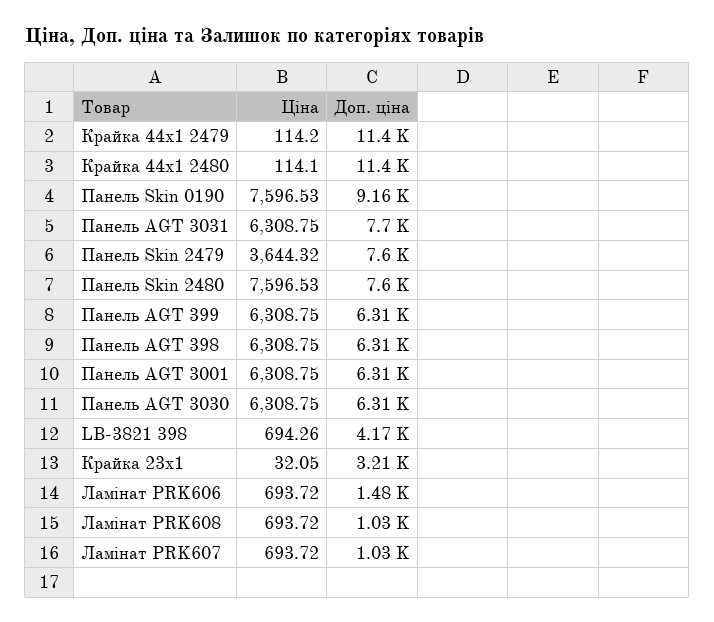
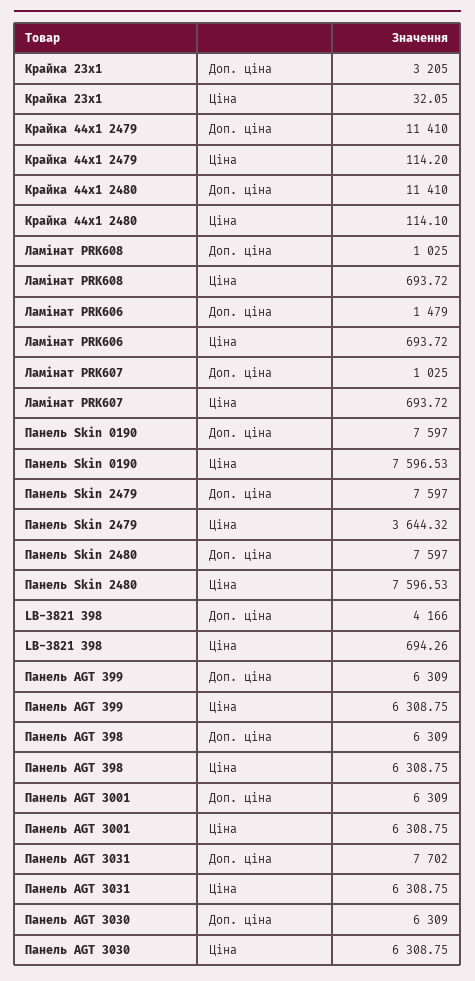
  {
    "Ціна": {
      "Крайка 44x1 2479": 114.2,
      "Крайка 44x1 2480": 114.1,
      "Панель Skin 0190": 7596.53,
      "Панель AGT 3031": 6308.75,
      "Панель Skin 2479": 3644.32,
      "Панель Skin 2480": 7596.53,
      "Панель AGT 399": 6308.75,
      "Панель AGT 398": 6308.75,
      "Панель AGT 3001": 6308.75,
      "Панель AGT 3030": 6308.75,
      "LB-3821 398": 694.26,
      "Крайка 23x1": 32.05,
      "Ламінат PRK606": 693.72,
      "Ламінат PRK608": 693.72,
      "Ламінат PRK607": 693.72
    },
    "Доп. ціна": {
      "Крайка 44x1 2479": 11410,
      "Крайка 44x1 2480": 11410,
-     "Панель Skin 0190": 9160,
+     "Панель Skin 0190": 7597,
      "Панель AGT 3031": 7702,
      "Панель Skin 2479": 7597,
      "Панель Skin 2480": 7597,
      "Панель AGT 399": 6309,
      "Панель AGT 398": 6309,
      "Панель AGT 3001": 6309,
      "Панель AGT 3030": 6309,
      "LB-3821 398": 4166,
      "Крайка 23x1": 3205,
      "Ламінат PRK606": 1479,
      "Ламінат PRK608": 1025,
      "Ламінат PRK607": 1025
    }
  }

